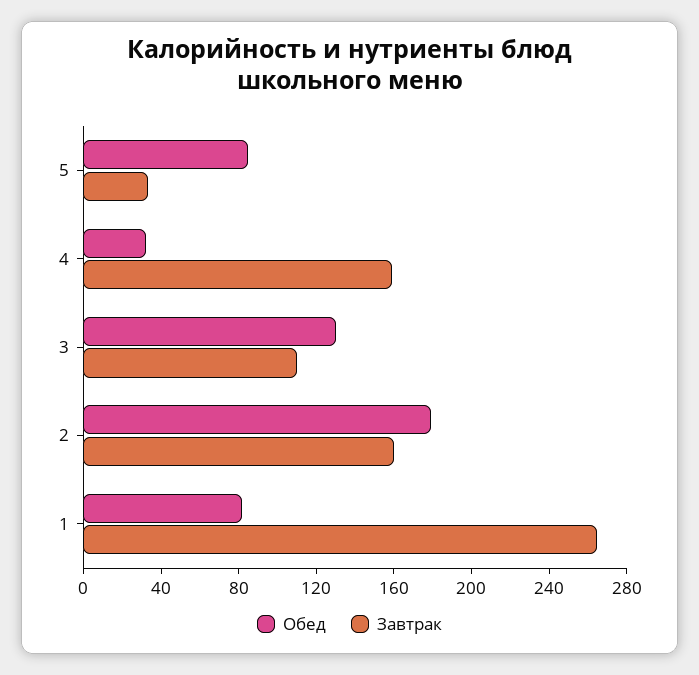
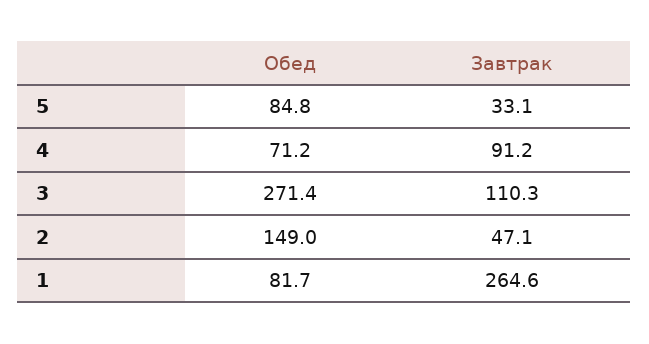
  {
    "Обед": {
      "5": 84.8,
-     "4": 30,
+     "4": 71.2,
-     "3": 130,
+     "3": 271.4,
-     "2": 180,
+     "2": 149,
      "1": 81.7
    },
    "Завтрак": {
      "5": 33.1,
-     "4": 160,
+     "4": 91.2,
      "3": 110.3,
-     "2": 160,
+     "2": 47.1,
      "1": 264.6
    }
  }

